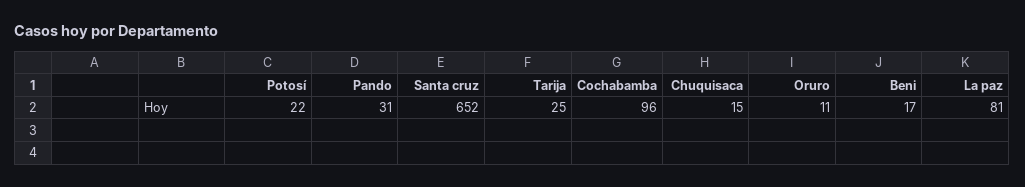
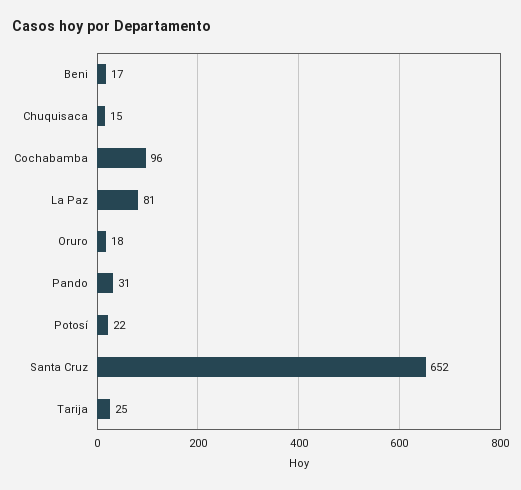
  {
    "Potosí": 22,
    "Pando": 31,
    "Santa cruz": 652,
    "Tarija": 25,
    "Cochabamba": 96,
    "Chuquisaca": 15,
-   "Oruro": 11,
+   "Oruro": 18,
    "Beni": 17,
    "La paz": 81
  }

